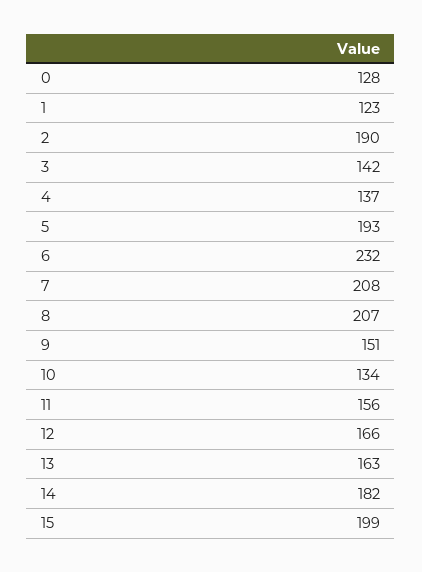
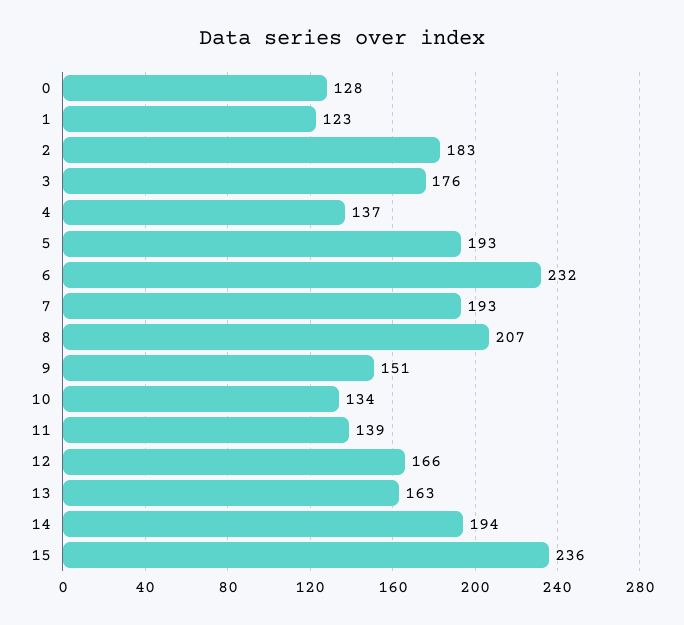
  {
    "0": 128,
    "1": 123,
-   "2": 190,
+   "2": 183,
-   "3": 142,
+   "3": 176,
    "4": 137,
    "5": 193,
    "6": 232,
-   "7": 208,
+   "7": 193,
    "8": 207,
    "9": 151,
    "10": 134,
-   "11": 156,
+   "11": 139,
    "12": 166,
    "13": 163,
-   "14": 182,
+   "14": 194,
-   "15": 199
+   "15": 236
  }

